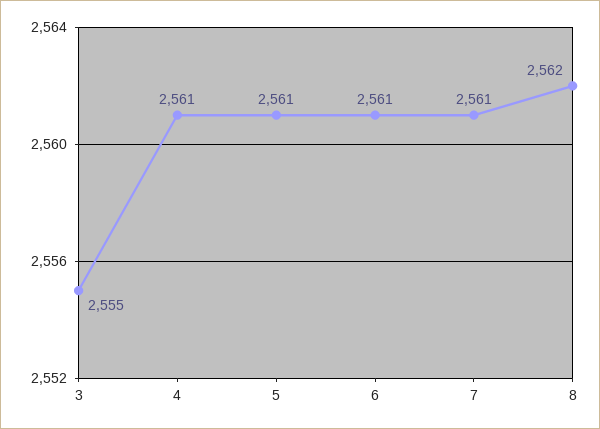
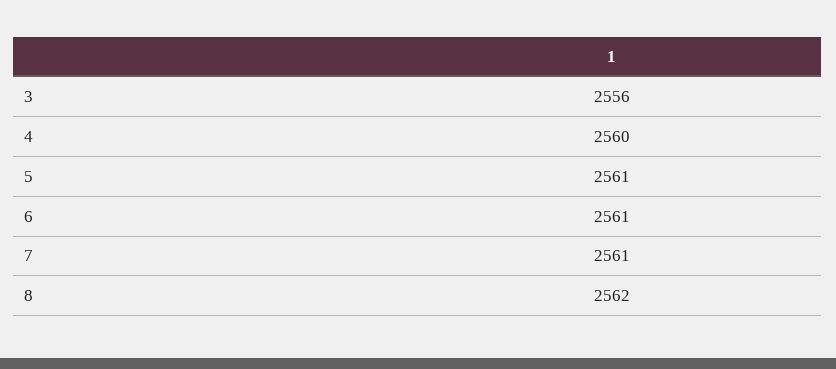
  {
-   "3": 2555,
+   "3": 2556,
-   "4": 2561,
+   "4": 2560,
    "5": 2561,
    "6": 2561,
    "7": 2561,
    "8": 2562
  }

